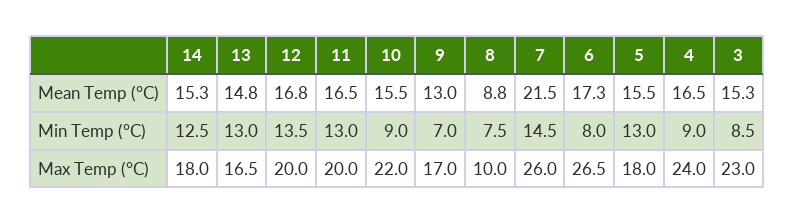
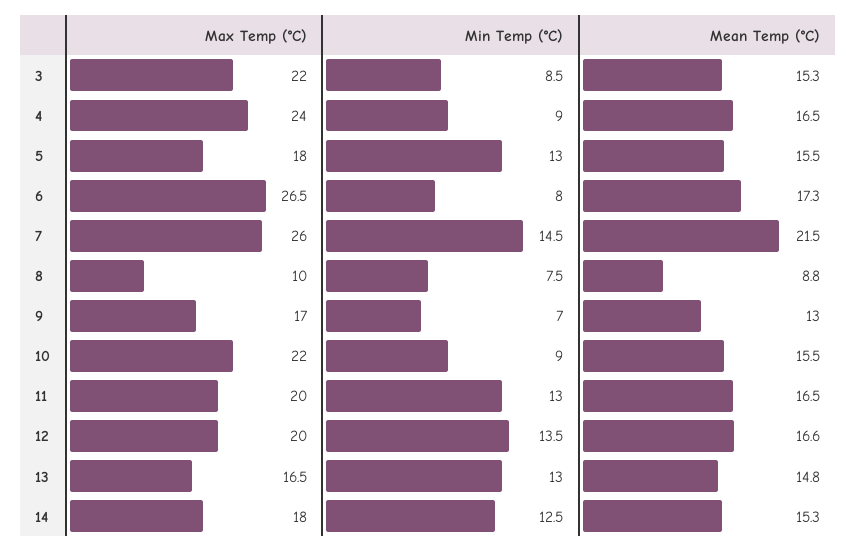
  {
    "14": {
      "Mean Temp (°C)": 15.3,
      "Min Temp (°C)": 12.5,
      "Max Temp (°C)": 18
    },
    "13": {
      "Mean Temp (°C)": 14.8,
      "Min Temp (°C)": 13,
      "Max Temp (°C)": 16.5
    },
    "12": {
-     "Mean Temp (°C)": 16.8,
+     "Mean Temp (°C)": 16.6,
      "Min Temp (°C)": 13.5,
      "Max Temp (°C)": 20
    },
    "11": {
      "Mean Temp (°C)": 16.5,
      "Min Temp (°C)": 13,
      "Max Temp (°C)": 20
    },
    "10": {
      "Mean Temp (°C)": 15.5,
      "Min Temp (°C)": 9,
      "Max Temp (°C)": 22
    },
    "9": {
      "Mean Temp (°C)": 13,
      "Min Temp (°C)": 7,
      "Max Temp (°C)": 17
    },
    "8": {
      "Mean Temp (°C)": 8.8,
      "Min Temp (°C)": 7.5,
      "Max Temp (°C)": 10
    },
    "7": {
      "Mean Temp (°C)": 21.5,
      "Min Temp (°C)": 14.5,
      "Max Temp (°C)": 26
    },
    "6": {
      "Mean Temp (°C)": 17.3,
      "Min Temp (°C)": 8,
      "Max Temp (°C)": 26.5
    },
    "5": {
      "Mean Temp (°C)": 15.5,
      "Min Temp (°C)": 13,
      "Max Temp (°C)": 18
    },
    "4": {
      "Mean Temp (°C)": 16.5,
      "Min Temp (°C)": 9,
      "Max Temp (°C)": 24
    },
    "3": {
      "Mean Temp (°C)": 15.3,
      "Min Temp (°C)": 8.5,
-     "Max Temp (°C)": 23
+     "Max Temp (°C)": 22
    }
  }

